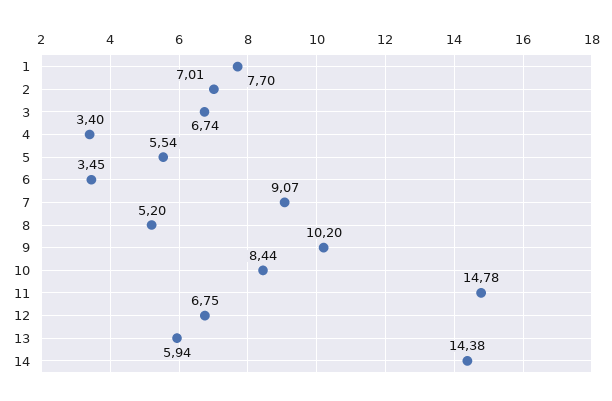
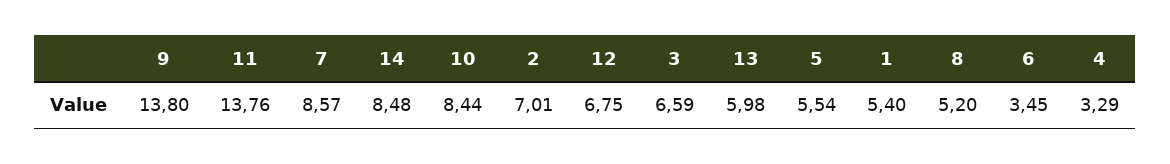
  {
-   "1": 7.7,
+   "1": 5.4,
    "2": 7.01,
-   "3": 6.74,
+   "3": 6.59,
-   "4": 3.4,
+   "4": 3.29,
    "5": 5.54,
    "6": 3.45,
-   "7": 9.07,
+   "7": 8.57,
    "8": 5.2,
-   "9": 10.2,
+   "9": 13.8,
    "10": 8.44,
-   "11": 14.78,
+   "11": 13.76,
    "12": 6.75,
-   "13": 5.94,
+   "13": 5.98,
-   "14": 14.38
+   "14": 8.48
  }

